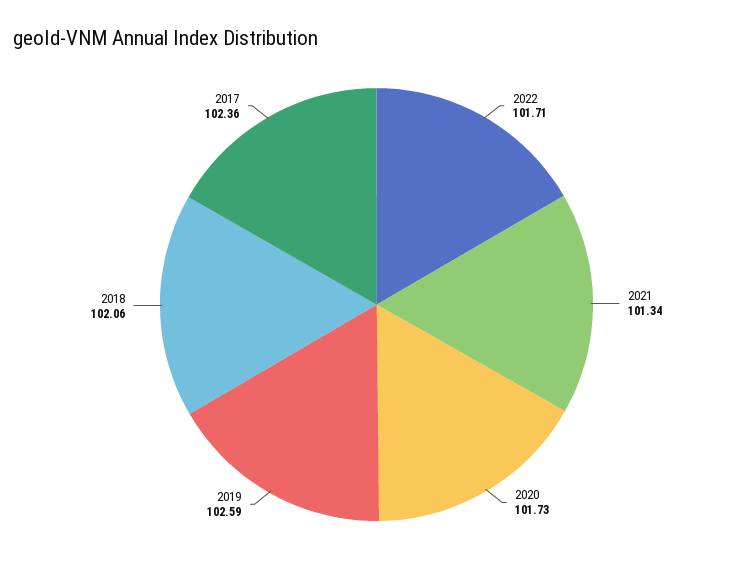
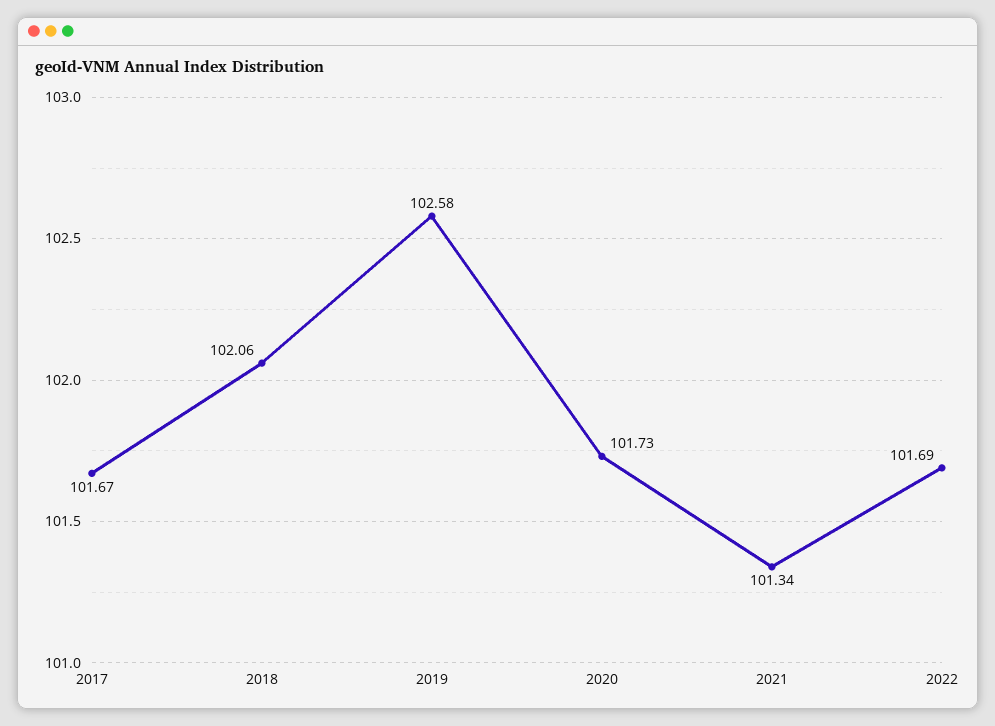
  {
-   "2022": 101.71,
+   "2022": 101.69,
    "2021": 101.34,
    "2020": 101.73,
-   "2019": 102.59,
+   "2019": 102.58,
    "2018": 102.06,
-   "2017": 102.36
+   "2017": 101.67
  }

